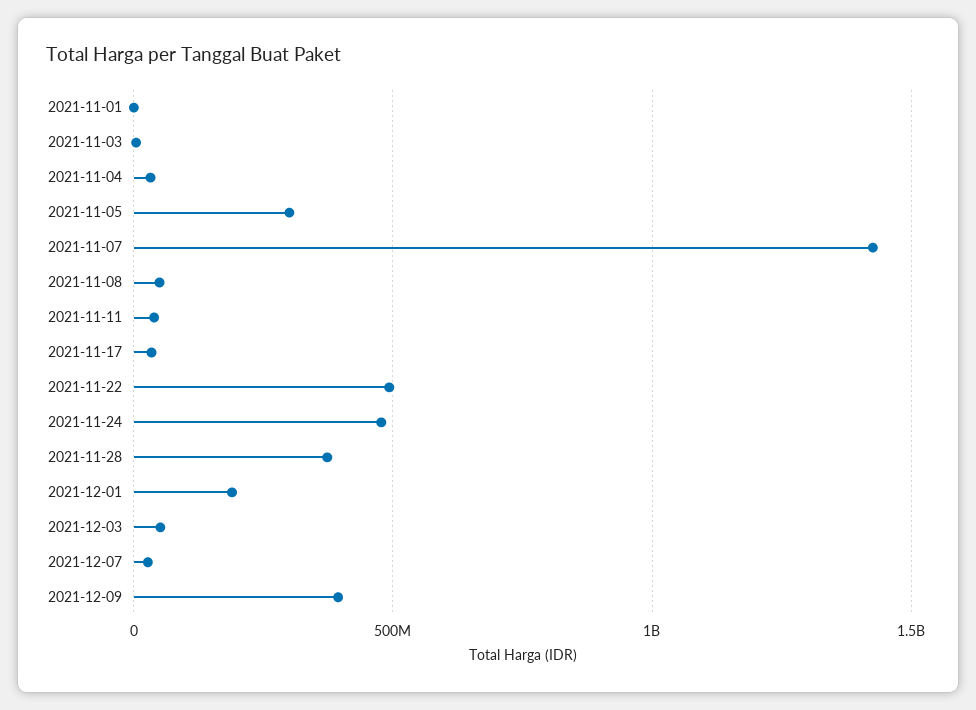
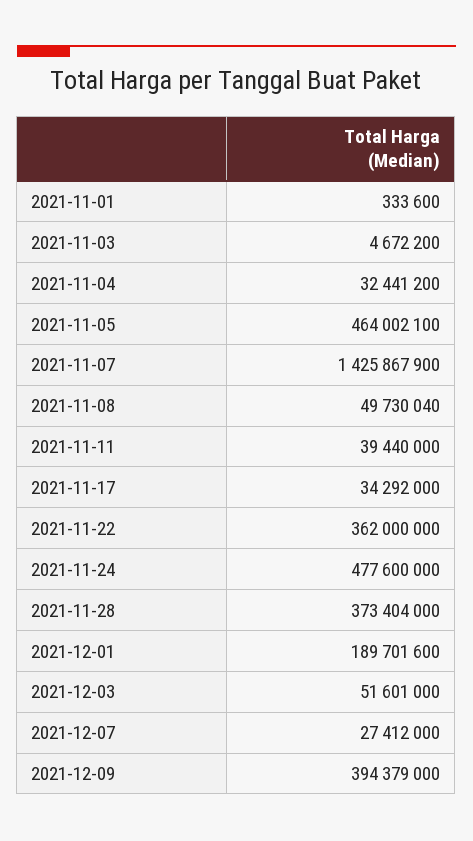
  {
    "2021-11-01": 333600,
    "2021-11-03": 4672200,
    "2021-11-04": 32441200,
-   "2021-11-05": 300000000,
+   "2021-11-05": 464002100,
    "2021-11-07": 1425867900,
    "2021-11-08": 49730040,
    "2021-11-11": 39440000,
    "2021-11-17": 34292000,
-   "2021-11-22": 500000000,
+   "2021-11-22": 362000000,
    "2021-11-24": 477600000,
    "2021-11-28": 373404000,
    "2021-12-01": 189701600,
    "2021-12-03": 51601000,
    "2021-12-07": 27412000,
    "2021-12-09": 394379000
  }

